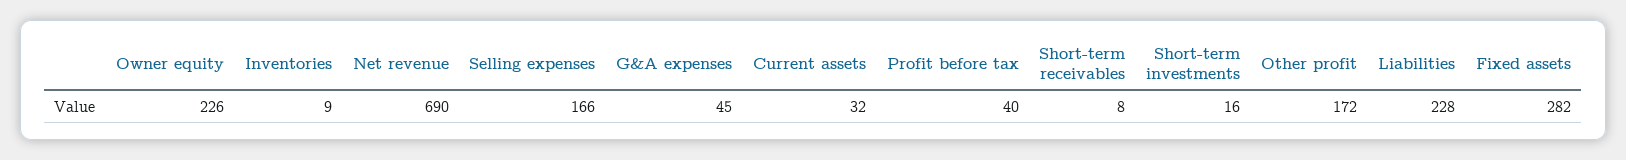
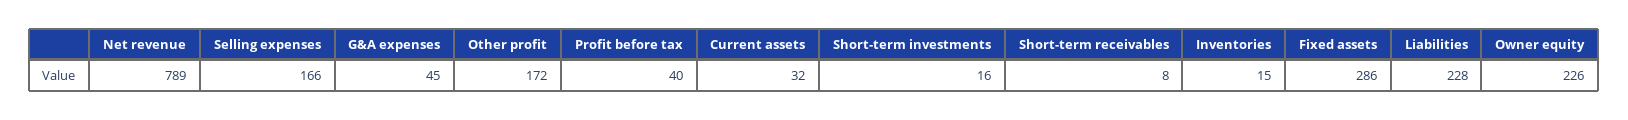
  {
    "Owner equity": 226,
-   "Inventories": 9,
+   "Inventories": 15,
-   "Net revenue": 690,
+   "Net revenue": 789,
    "Selling expenses": 166,
    "G&A expenses": 45,
    "Current assets": 32,
    "Profit before tax": 40,
    "Short-term receivables": 8,
    "Short-term investments": 16,
    "Other profit": 172,
    "Liabilities": 228,
-   "Fixed assets": 282
+   "Fixed assets": 286
  }

